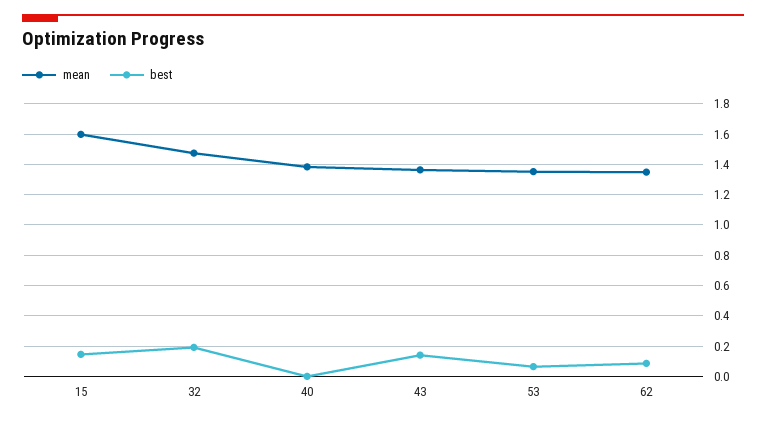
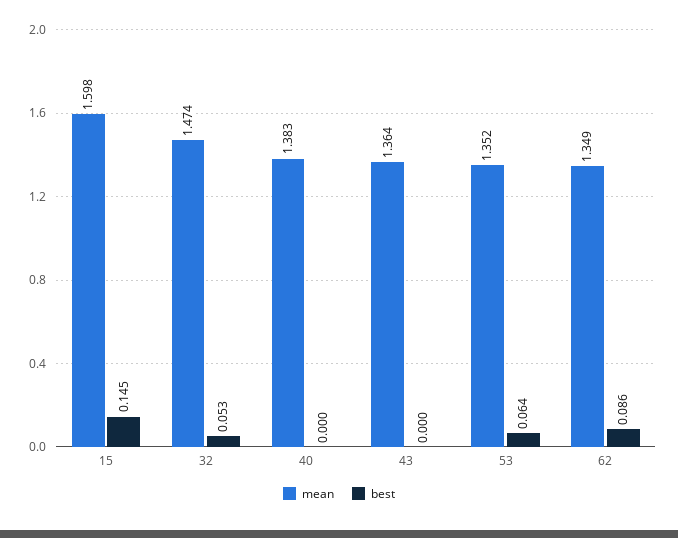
  {
    "mean": {
      "15": 1.598,
      "32": 1.474,
      "40": 1.383,
      "43": 1.364,
      "53": 1.352,
      "62": 1.349
    },
    "best": {
      "15": 0.145,
-     "32": 0.2,
+     "32": 0.053,
      "40": 0,
-     "43": 0.15,
+     "43": 0,
      "53": 0.064,
      "62": 0.086
    }
  }

